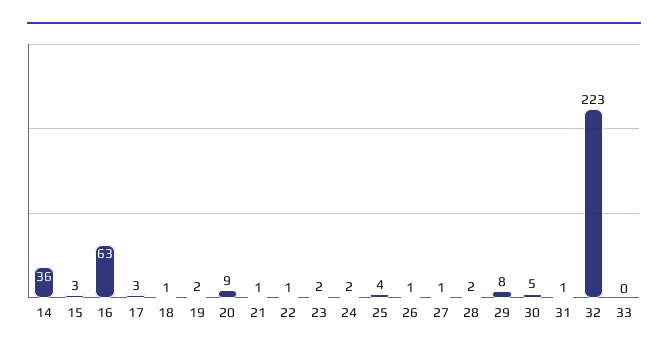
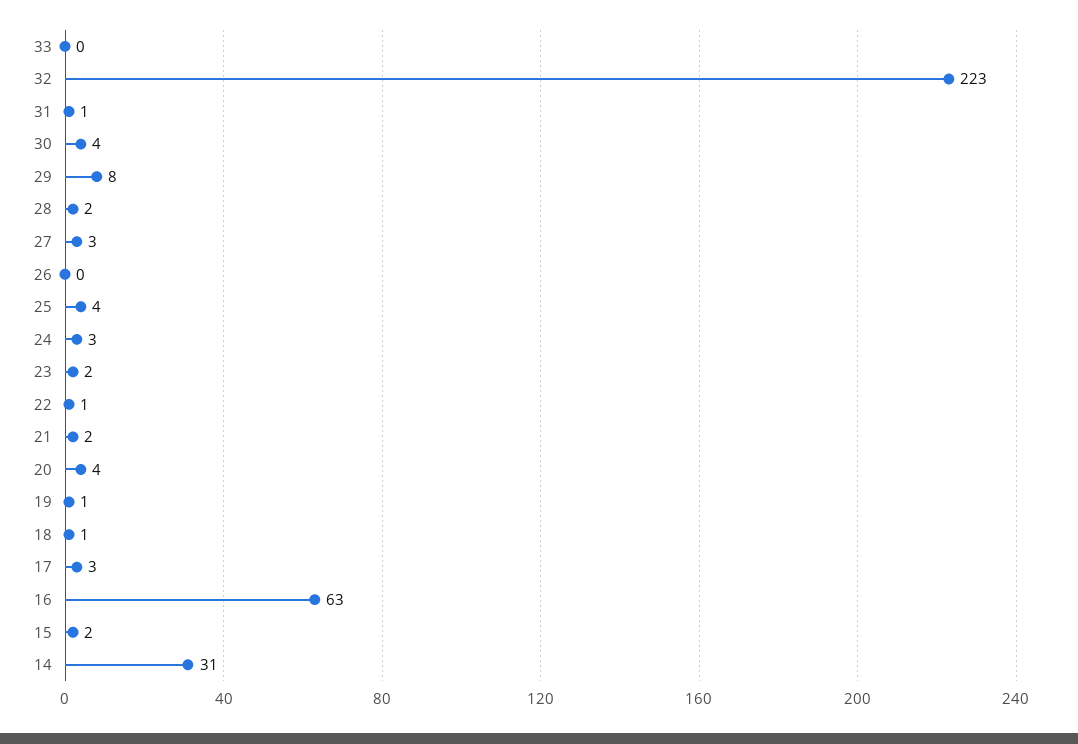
  {
-   "14": 36,
+   "14": 31,
-   "15": 3,
+   "15": 2,
    "16": 63,
    "17": 3,
    "18": 1,
-   "19": 2,
+   "19": 1,
-   "20": 9,
+   "20": 4,
-   "21": 1,
+   "21": 2,
    "22": 1,
    "23": 2,
-   "24": 2,
+   "24": 3,
    "25": 4,
-   "26": 1,
+   "26": 0,
-   "27": 1,
+   "27": 3,
    "28": 2,
    "29": 8,
-   "30": 5,
+   "30": 4,
    "31": 1,
    "32": 223,
    "33": 0
  }

